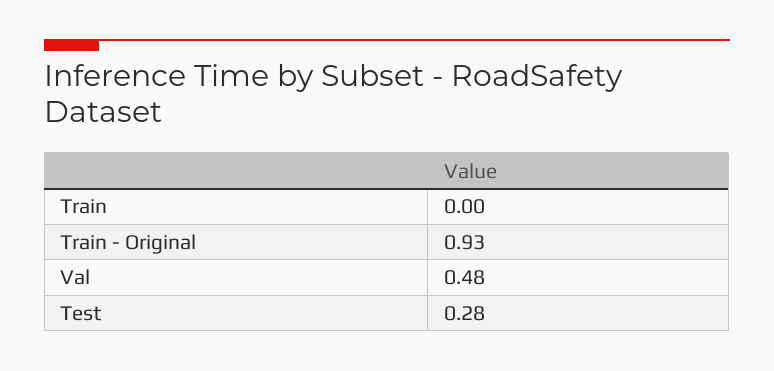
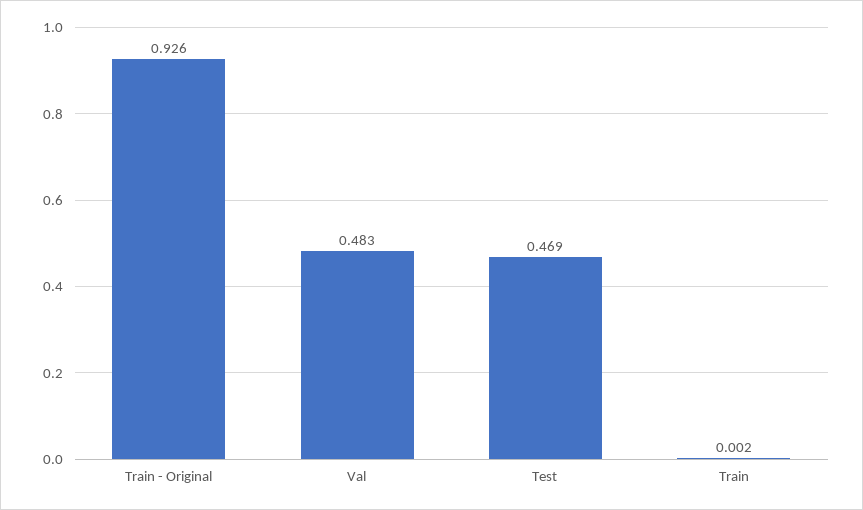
  {
    "Train": 0.002,
    "Train - Original": 0.926,
    "Val": 0.483,
-   "Test": 0.28
+   "Test": 0.469
  }

